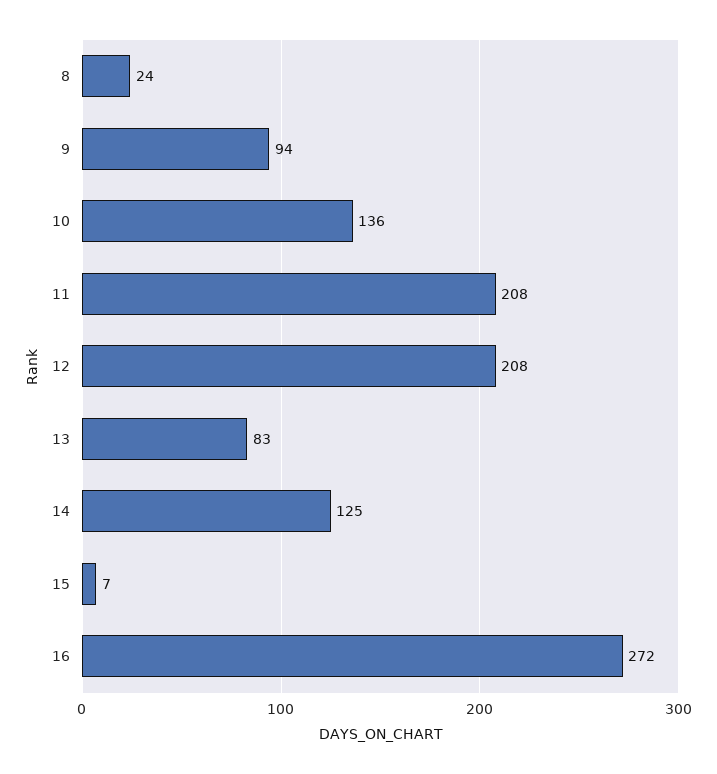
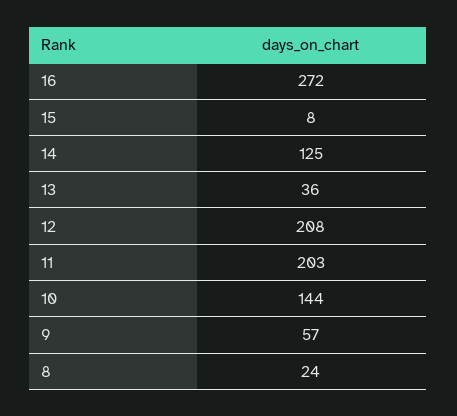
  {
    "8": 24,
-   "9": 94,
+   "9": 57,
-   "10": 136,
+   "10": 144,
-   "11": 208,
+   "11": 203,
    "12": 208,
-   "13": 83,
+   "13": 36,
    "14": 125,
-   "15": 7,
+   "15": 8,
    "16": 272
  }

